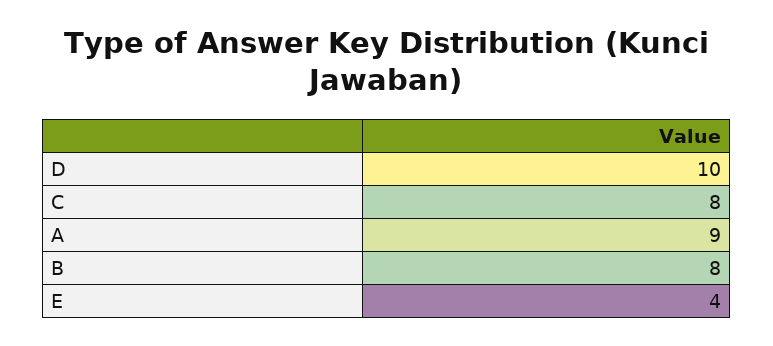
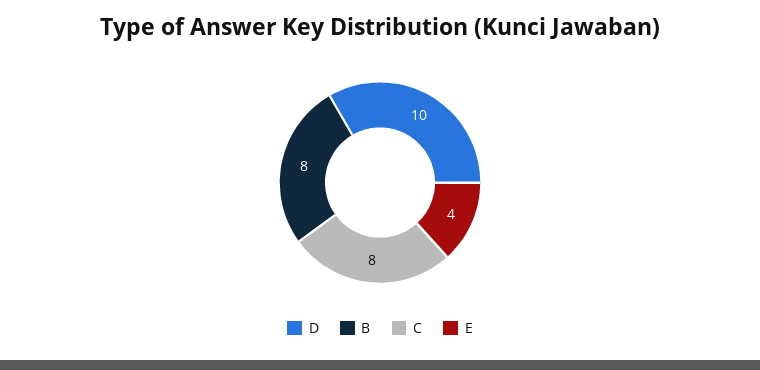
  {
    "D": 10,
    "C": 8,
-   "A": 9,
    "B": 8,
    "E": 4
  }

